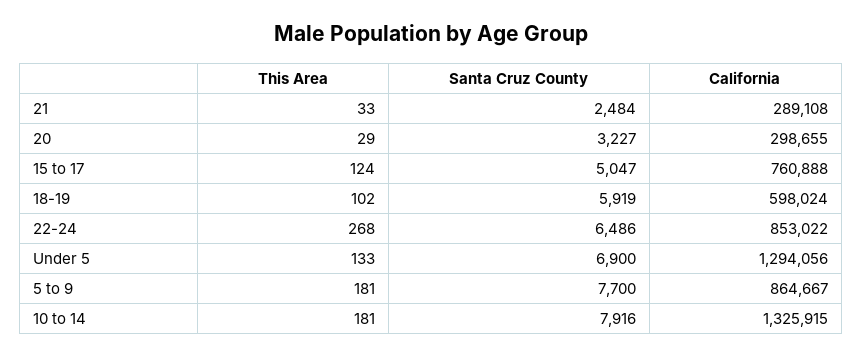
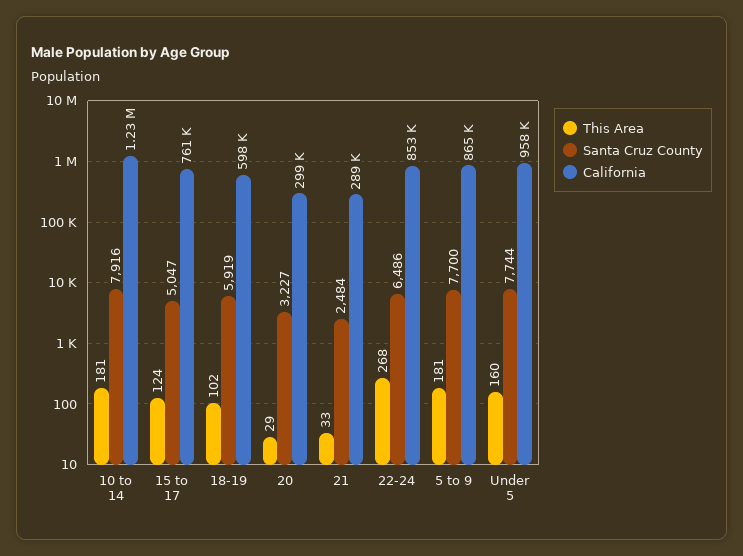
  {
    "This Area": {
      "21": 33,
      "20": 29,
      "15 to 17": 124,
      "18-19": 102,
      "22-24": 268,
-     "Under 5": 133,
+     "Under 5": 160,
      "5 to 9": 181,
      "10 to 14": 181
    },
    "Santa Cruz County": {
      "21": 2484,
      "20": 3227,
      "15 to 17": 5047,
      "18-19": 5919,
      "22-24": 6486,
-     "Under 5": 6900,
+     "Under 5": 7744,
      "5 to 9": 7700,
      "10 to 14": 7916
    },
    "California": {
      "21": 289108,
      "20": 298655,
      "15 to 17": 760888,
      "18-19": 598024,
      "22-24": 853022,
-     "Under 5": 1294056,
+     "Under 5": 958000,
      "5 to 9": 864667,
-     "10 to 14": 1325915
+     "10 to 14": 1230000
    }
  }

